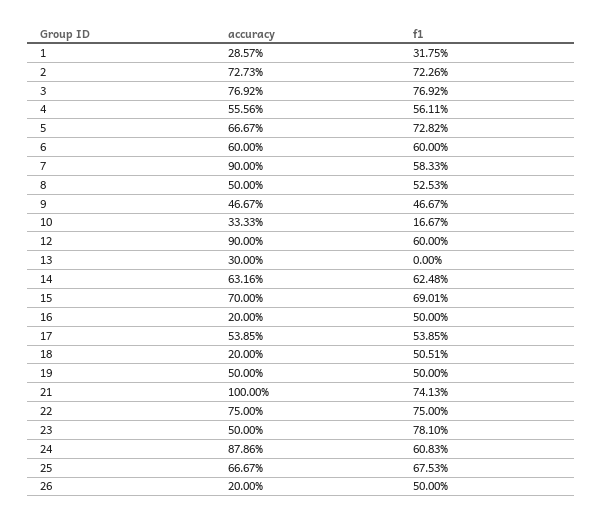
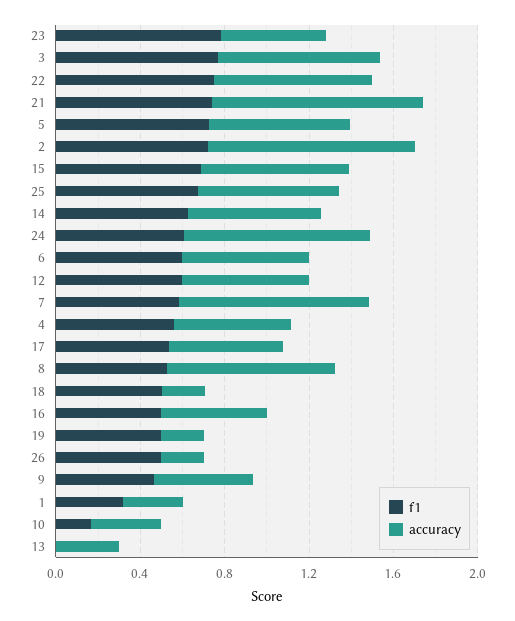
  {
    "accuracy": {
      "1": 0.2857,
-     "2": 0.7273,
+     "2": 1,
      "3": 0.7692,
      "4": 0.5556,
      "5": 0.6667,
      "6": 0.6,
      "7": 0.9,
-     "8": 0.5,
+     "8": 0.8,
      "9": 0.4667,
      "10": 0.3333,
-     "12": 0.9,
+     "12": 0.6,
      "13": 0.3,
      "14": 0.6316,
      "15": 0.7,
-     "16": 0.2,
+     "16": 0.5,
      "17": 0.5385,
      "18": 0.2,
-     "19": 0.5,
+     "19": 0.2,
      "21": 1,
      "22": 0.75,
      "23": 0.5,
      "24": 0.8786,
      "25": 0.6667,
      "26": 0.2
    },
    "f1": {
      "1": 0.3175,
      "2": 0.7226,
      "3": 0.7692,
      "4": 0.5611,
      "5": 0.7282,
      "6": 0.6,
      "7": 0.5833,
      "8": 0.5253,
      "9": 0.4667,
      "10": 0.1667,
      "12": 0.6,
      "13": 0,
      "14": 0.6248,
      "15": 0.6901,
      "16": 0.5,
      "17": 0.5385,
      "18": 0.5051,
      "19": 0.5,
      "21": 0.7413,
      "22": 0.75,
      "23": 0.781,
      "24": 0.6083,
      "25": 0.6753,
      "26": 0.5
    }
  }

